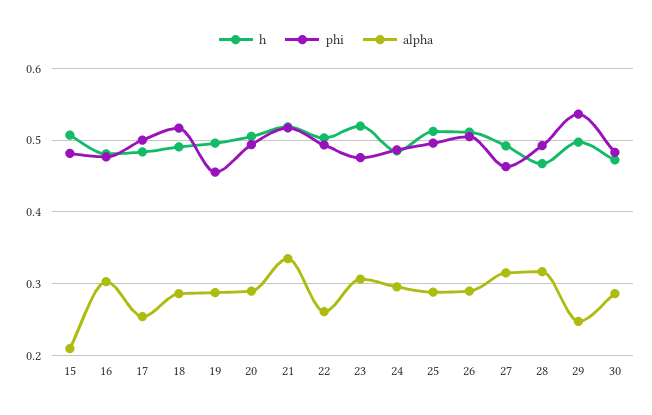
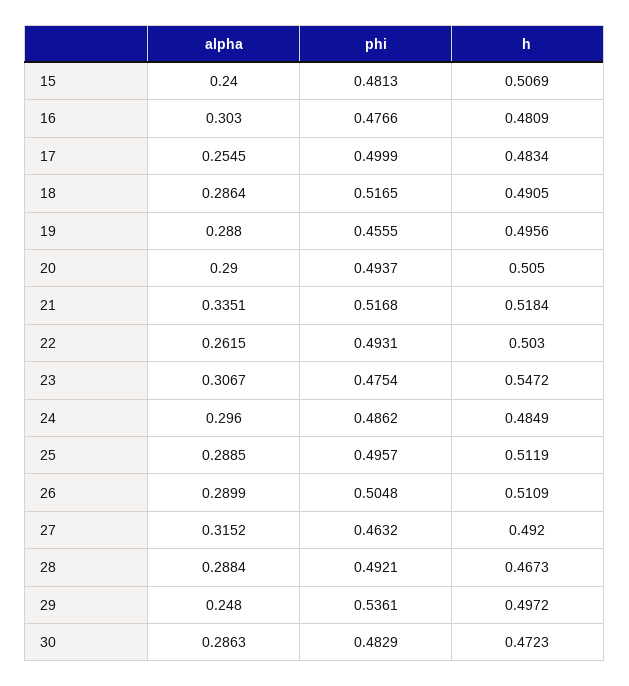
  {
    "h": {
      "15": 0.5069,
      "16": 0.4809,
      "17": 0.4834,
      "18": 0.4905,
      "19": 0.4956,
      "20": 0.505,
      "21": 0.5184,
      "22": 0.503,
-     "23": 0.52,
+     "23": 0.5472,
      "24": 0.4849,
      "25": 0.5119,
      "26": 0.5109,
      "27": 0.492,
      "28": 0.4673,
      "29": 0.4972,
      "30": 0.4723
    },
    "phi": {
      "15": 0.4813,
      "16": 0.4766,
      "17": 0.4999,
      "18": 0.5165,
      "19": 0.4555,
      "20": 0.4937,
      "21": 0.5168,
      "22": 0.4931,
      "23": 0.4754,
      "24": 0.4862,
      "25": 0.4957,
      "26": 0.5048,
      "27": 0.4632,
      "28": 0.4921,
      "29": 0.5361,
      "30": 0.4829
    },
    "alpha": {
-     "15": 0.21,
+     "15": 0.24,
      "16": 0.303,
      "17": 0.2545,
      "18": 0.2864,
      "19": 0.288,
      "20": 0.29,
      "21": 0.3351,
      "22": 0.2615,
      "23": 0.3067,
      "24": 0.296,
      "25": 0.2885,
      "26": 0.2899,
      "27": 0.3152,
-     "28": 0.32,
+     "28": 0.2884,
      "29": 0.248,
      "30": 0.2863
    }
  }

